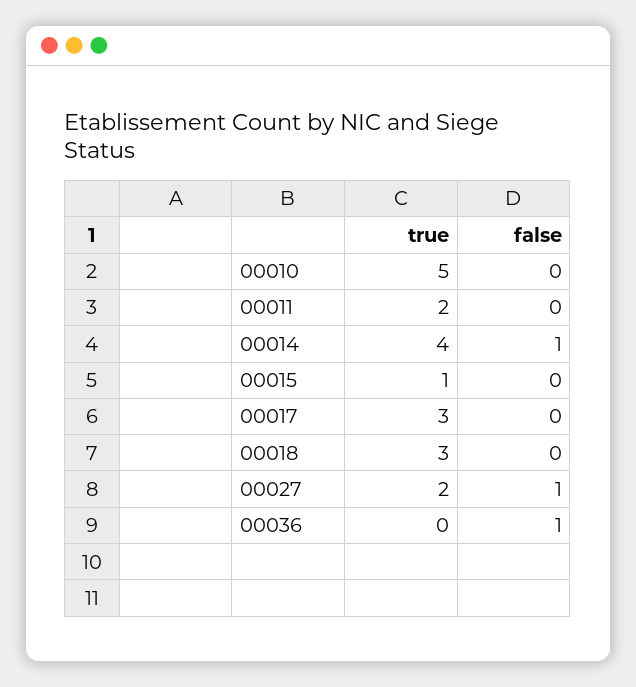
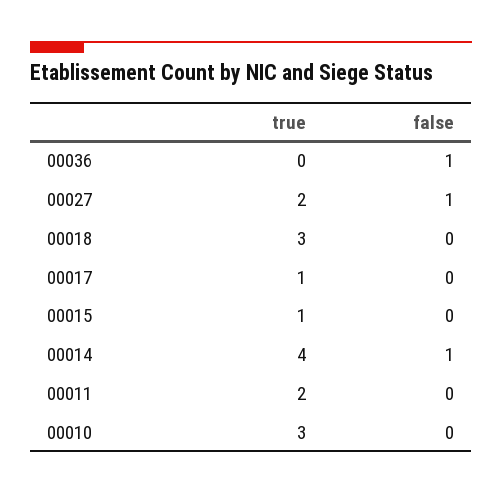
  {
    "true": {
-     "00010": 5,
+     "00010": 3,
      "00011": 2,
      "00014": 4,
      "00015": 1,
-     "00017": 3,
+     "00017": 1,
      "00018": 3,
      "00027": 2,
      "00036": 0
    },
    "false": {
      "00010": 0,
      "00011": 0,
      "00014": 1,
      "00015": 0,
      "00017": 0,
      "00018": 0,
      "00027": 1,
      "00036": 1
    }
  }

